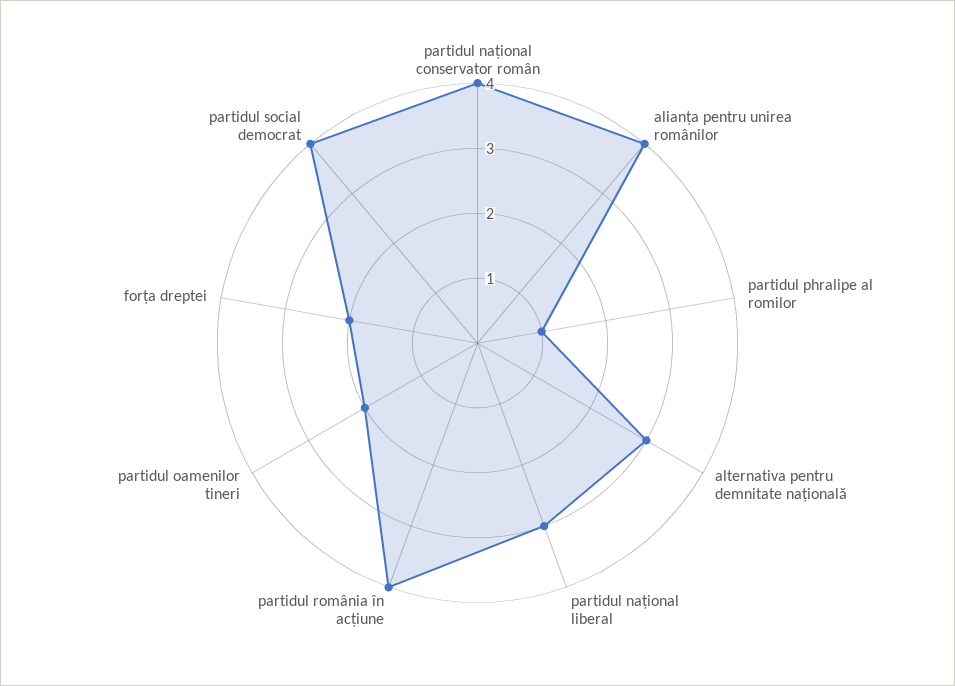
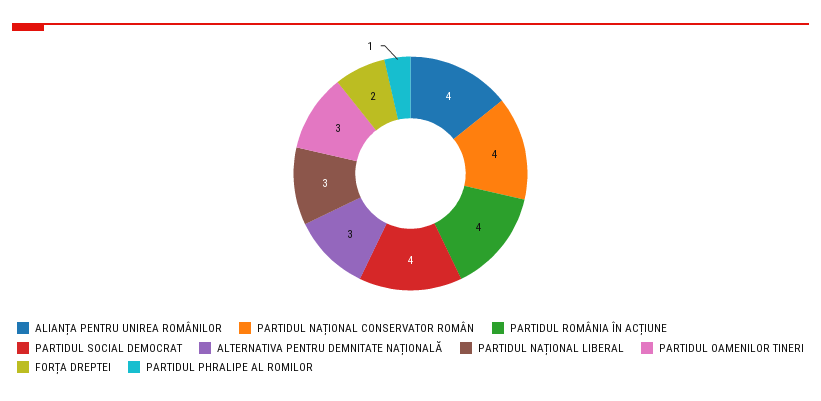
  {
    "partidul național conservator român": 4,
    "alianța pentru unirea românilor": 4,
    "partidul phralipe al romilor": 1,
    "alternativa pentru demnitate națională": 3,
    "partidul național liberal": 3,
    "partidul românia în acțiune": 4,
-   "partidul oamenilor tineri": 2,
+   "partidul oamenilor tineri": 3,
    "forța dreptei": 2,
    "partidul social democrat": 4
  }

